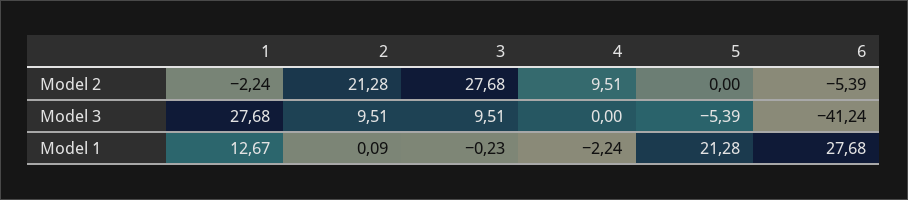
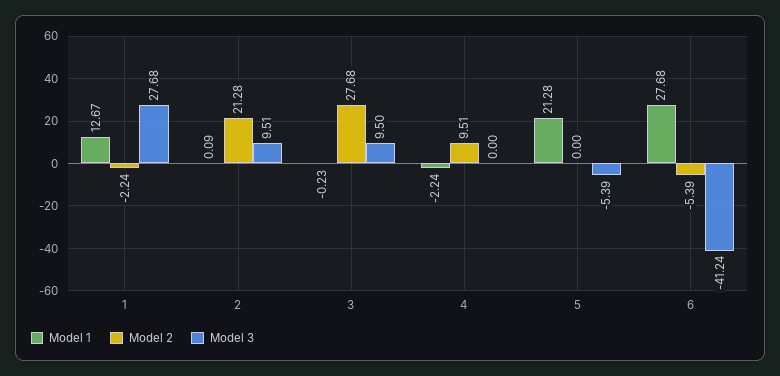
  {
    "Model 2": {
      "1": -2.24,
      "2": 21.28,
      "3": 27.68,
      "4": 9.51,
      "5": 0,
      "6": -5.39
    },
    "Model 3": {
      "1": 27.68,
      "2": 9.51,
-     "3": 9.51,
+     "3": 9.5,
      "4": 0,
      "5": -5.39,
      "6": -41.24
    },
    "Model 1": {
      "1": 12.67,
      "2": 0.09,
      "3": -0.23,
      "4": -2.24,
      "5": 21.28,
      "6": 27.68
    }
  }

